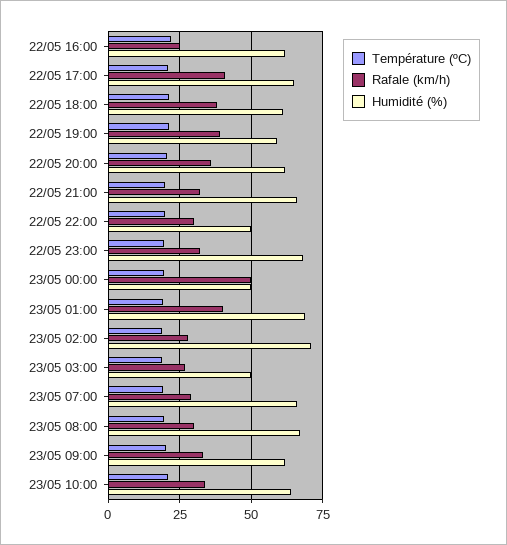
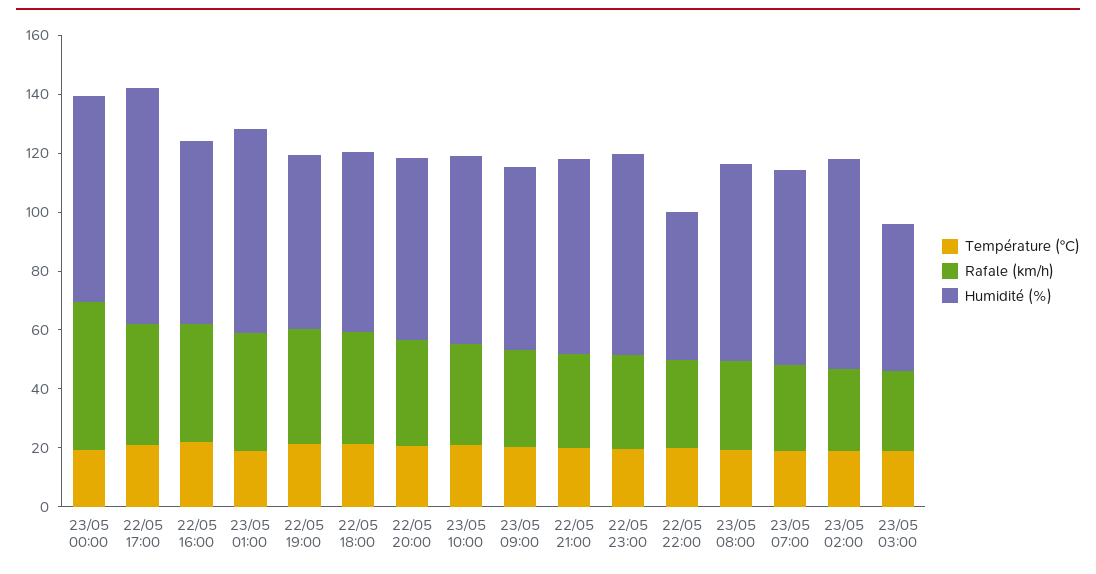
  {
    "Température (ºC)": {
      "22/05 16:00": 22.5,
      "22/05 17:00": 20,
      "22/05 18:00": 22.5,
      "22/05 19:00": 22.5,
      "22/05 20:00": 20,
      "22/05 21:00": 20,
      "22/05 22:00": 20,
      "22/05 23:00": 20,
      "23/05 00:00": 20,
      "23/05 01:00": 20,
      "23/05 02:00": 20,
      "23/05 03:00": 20,
      "23/05 07:00": 20,
      "23/05 08:00": 20,
      "23/05 09:00": 20,
      "23/05 10:00": 20
    },
    "Rafale (km/h)": {
-     "22/05 16:00": 25,
+     "22/05 16:00": 40,
      "22/05 17:00": 40,
      "22/05 18:00": 37.5,
      "22/05 19:00": 40,
      "22/05 20:00": 35,
      "22/05 21:00": 32.5,
      "22/05 22:00": 30,
      "22/05 23:00": 32.5,
      "23/05 00:00": 50,
      "23/05 01:00": 40,
      "23/05 02:00": 27.5,
      "23/05 03:00": 27.5,
      "23/05 07:00": 30,
      "23/05 08:00": 30,
      "23/05 09:00": 32.5,
      "23/05 10:00": 35
    },
    "Humidité (%)": {
      "22/05 16:00": 62.5,
-     "22/05 17:00": 65,
+     "22/05 17:00": 80,
      "22/05 18:00": 60,
      "22/05 19:00": 60,
      "22/05 20:00": 62.5,
      "22/05 21:00": 65,
      "22/05 22:00": 50,
      "22/05 23:00": 67.5,
-     "23/05 00:00": 50,
+     "23/05 00:00": 70,
      "23/05 01:00": 70,
      "23/05 02:00": 70,
      "23/05 03:00": 50,
      "23/05 07:00": 65,
      "23/05 08:00": 67.5,
      "23/05 09:00": 62.5,
      "23/05 10:00": 65
    }
  }

